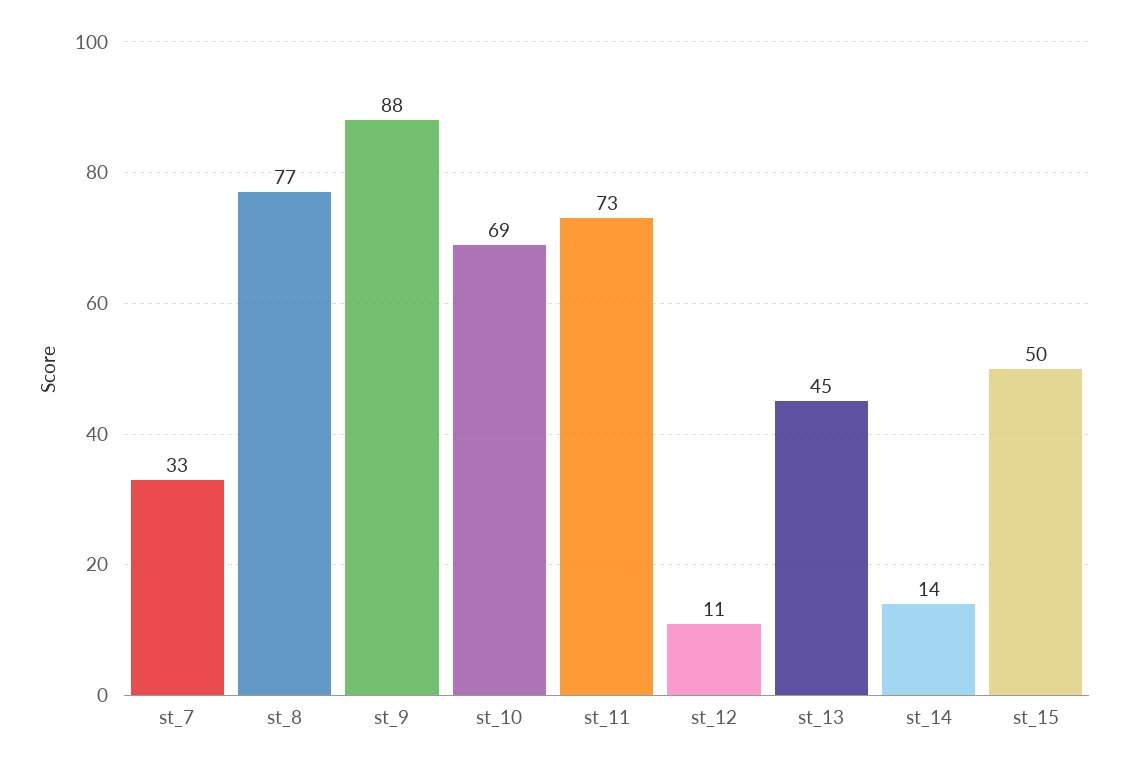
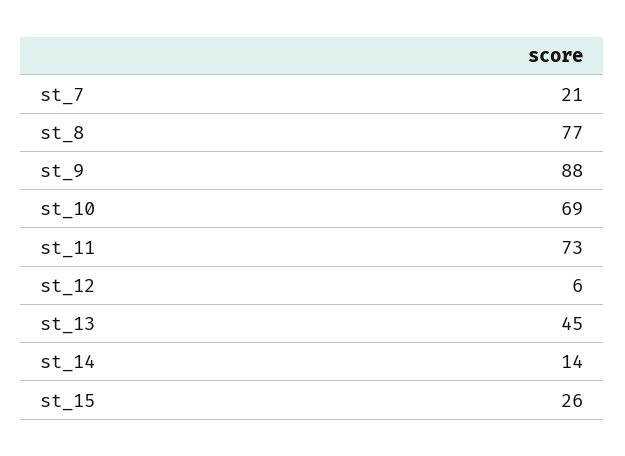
  {
-   "st_7": 33,
+   "st_7": 21,
    "st_8": 77,
    "st_9": 88,
    "st_10": 69,
    "st_11": 73,
-   "st_12": 11,
+   "st_12": 6,
    "st_13": 45,
    "st_14": 14,
-   "st_15": 50
+   "st_15": 26
  }

